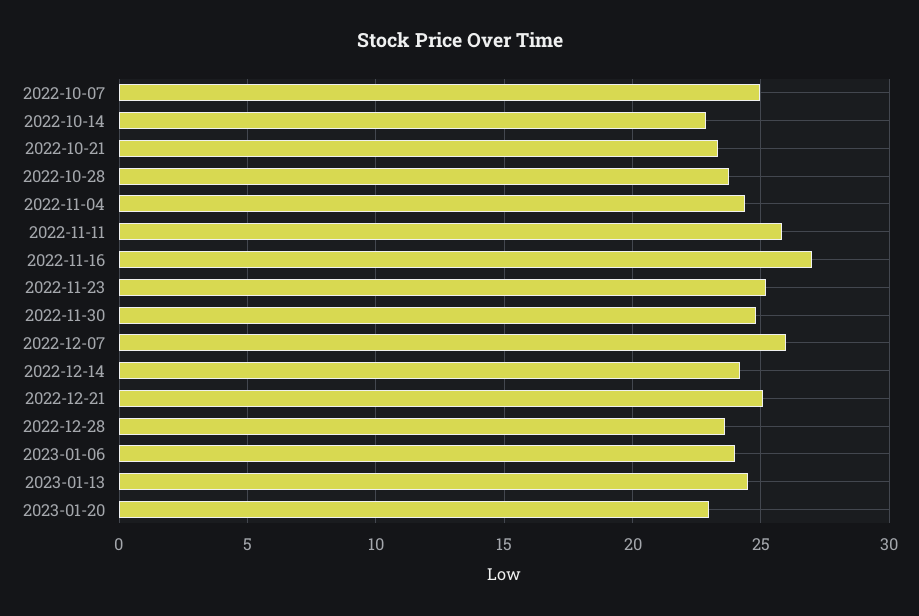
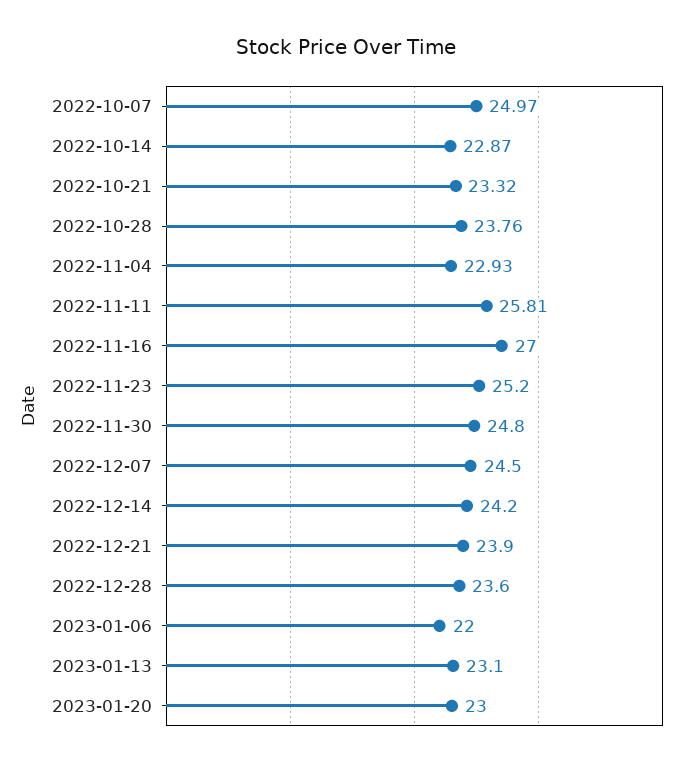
  {
    "2022-10-07": 24.97,
    "2022-10-14": 22.87,
    "2022-10-21": 23.32,
    "2022-10-28": 23.76,
-   "2022-11-04": 24.5,
+   "2022-11-04": 22.93,
    "2022-11-11": 25.81,
    "2022-11-16": 27,
    "2022-11-23": 25.2,
    "2022-11-30": 24.8,
-   "2022-12-07": 26,
+   "2022-12-07": 24.5,
    "2022-12-14": 24.2,
-   "2022-12-21": 25,
+   "2022-12-21": 23.9,
    "2022-12-28": 23.6,
-   "2023-01-06": 24,
+   "2023-01-06": 22,
-   "2023-01-13": 24.5,
+   "2023-01-13": 23.1,
    "2023-01-20": 23
  }

